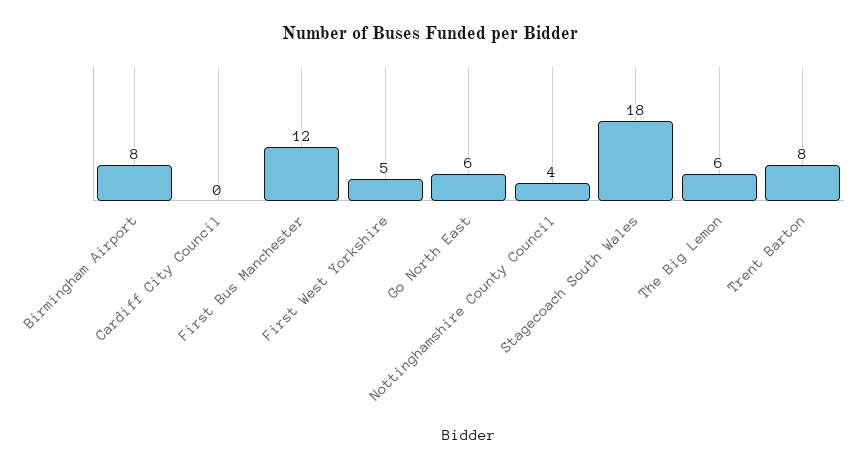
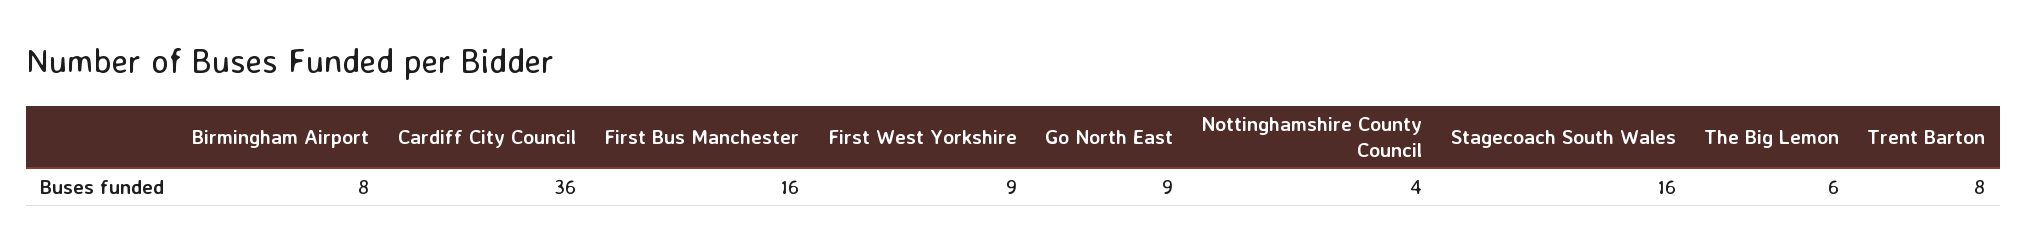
  {
    "Birmingham Airport": 8,
-   "Cardiff City Council": 0,
+   "Cardiff City Council": 36,
-   "First Bus Manchester": 12,
+   "First Bus Manchester": 16,
-   "First West Yorkshire": 5,
+   "First West Yorkshire": 9,
-   "Go North East": 6,
+   "Go North East": 9,
    "Nottinghamshire County Council": 4,
-   "Stagecoach South Wales": 18,
+   "Stagecoach South Wales": 16,
    "The Big Lemon": 6,
    "Trent Barton": 8
  }

